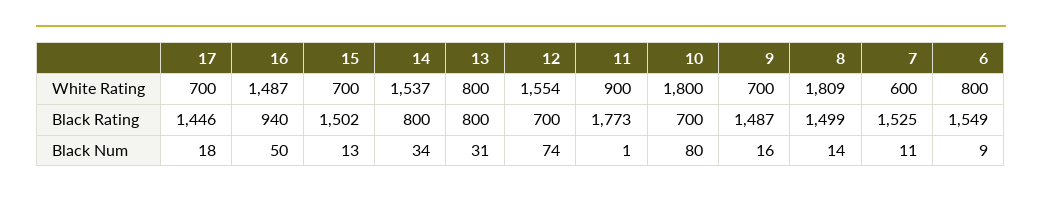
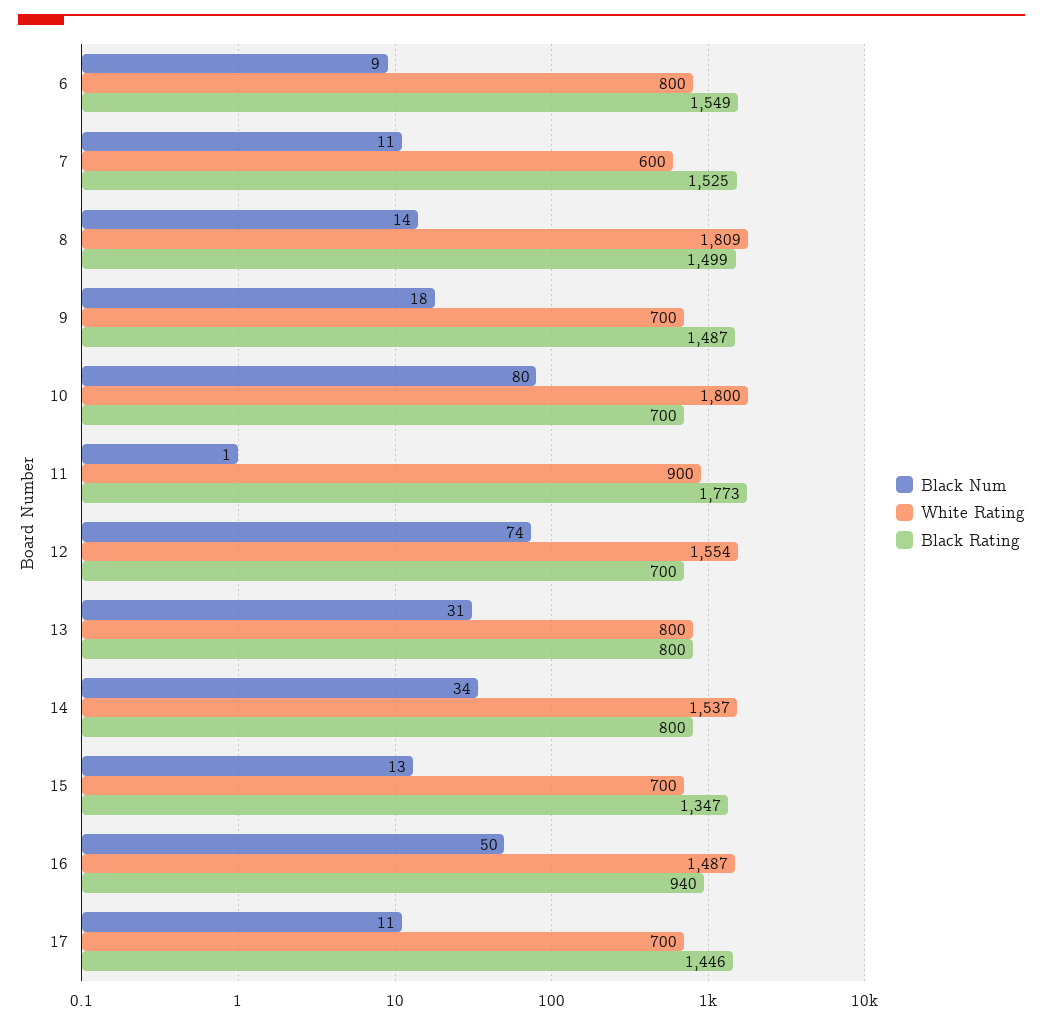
  {
    "White Rating": {
      "17": 700,
      "16": 1487,
      "15": 700,
      "14": 1537,
      "13": 800,
      "12": 1554,
      "11": 900,
      "10": 1800,
      "9": 700,
      "8": 1809,
      "7": 600,
      "6": 800
    },
    "Black Rating": {
      "17": 1446,
      "16": 940,
-     "15": 1502,
+     "15": 1347,
      "14": 800,
      "13": 800,
      "12": 700,
      "11": 1773,
      "10": 700,
      "9": 1487,
      "8": 1499,
      "7": 1525,
      "6": 1549
    },
    "Black Num": {
-     "17": 18,
+     "17": 11,
      "16": 50,
      "15": 13,
      "14": 34,
      "13": 31,
      "12": 74,
      "11": 1,
      "10": 80,
-     "9": 16,
+     "9": 18,
      "8": 14,
      "7": 11,
      "6": 9
    }
  }

